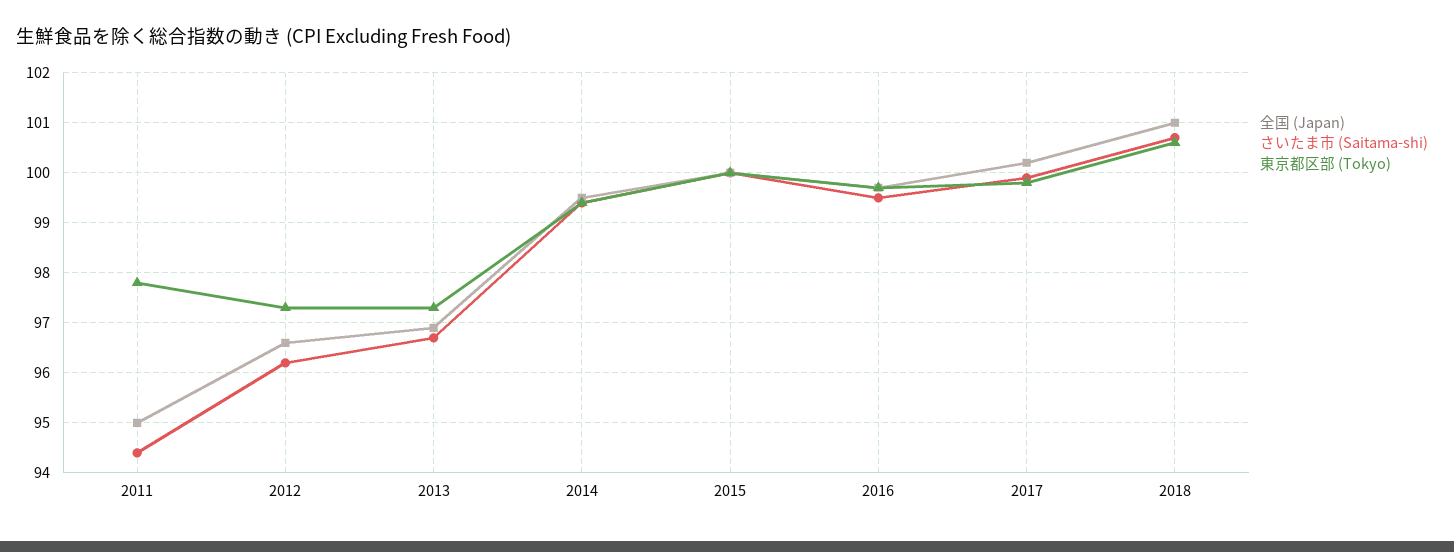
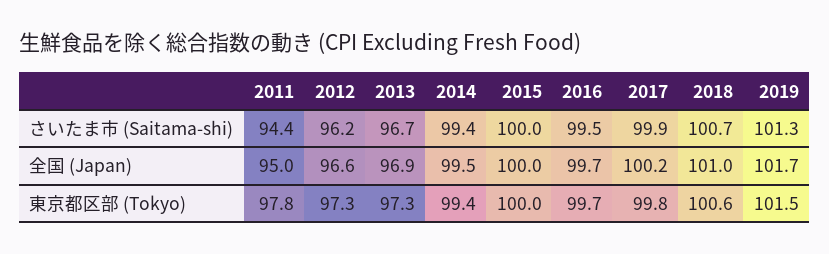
  {
    "全国 (Japan)": {
      "2011": 95,
      "2012": 96.6,
      "2013": 96.9,
      "2014": 99.5,
      "2015": 100,
      "2016": 99.7,
      "2017": 100.2,
-     "2018": 101
+     "2018": 101,
+     "2019": 101.7
    },
    "さいたま市 (Saitama-shi)": {
      "2011": 94.4,
      "2012": 96.2,
      "2013": 96.7,
      "2014": 99.4,
      "2015": 100,
      "2016": 99.5,
      "2017": 99.9,
-     "2018": 100.7
+     "2018": 100.7,
+     "2019": 101.3
    },
    "東京都区部 (Tokyo)": {
      "2011": 97.8,
      "2012": 97.3,
      "2013": 97.3,
      "2014": 99.4,
      "2015": 100,
      "2016": 99.7,
      "2017": 99.8,
-     "2018": 100.6
+     "2018": 100.6,
+     "2019": 101.5
    }
  }

